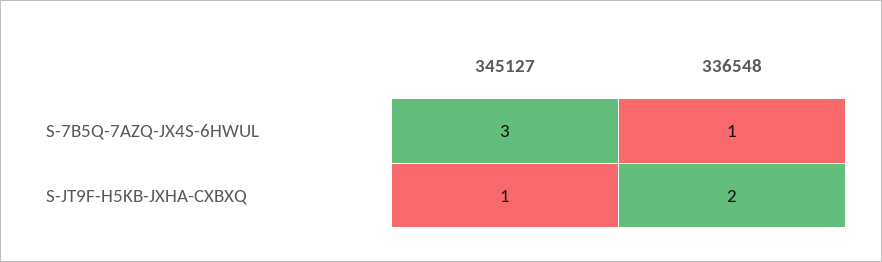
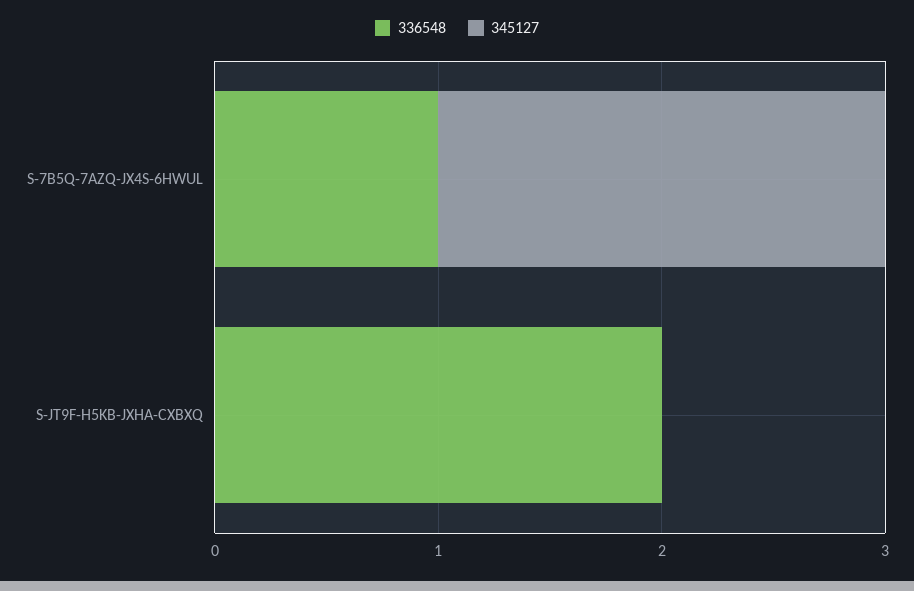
  {
    "345127": {
-     "S-7B5Q-7AZQ-JX4S-6HWUL": 3,
+     "S-7B5Q-7AZQ-JX4S-6HWUL": 2,
-     "S-JT9F-H5KB-JXHA-CXBXQ": 1
+     "S-JT9F-H5KB-JXHA-CXBXQ": 0
    },
    "336548": {
      "S-7B5Q-7AZQ-JX4S-6HWUL": 1,
      "S-JT9F-H5KB-JXHA-CXBXQ": 2
    }
  }

